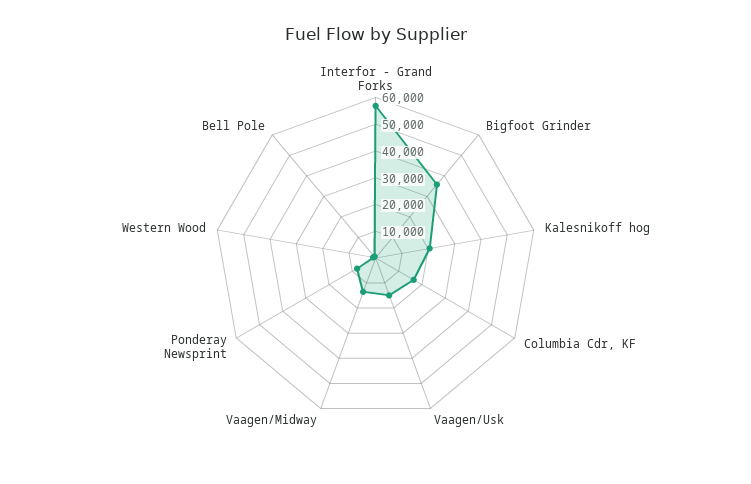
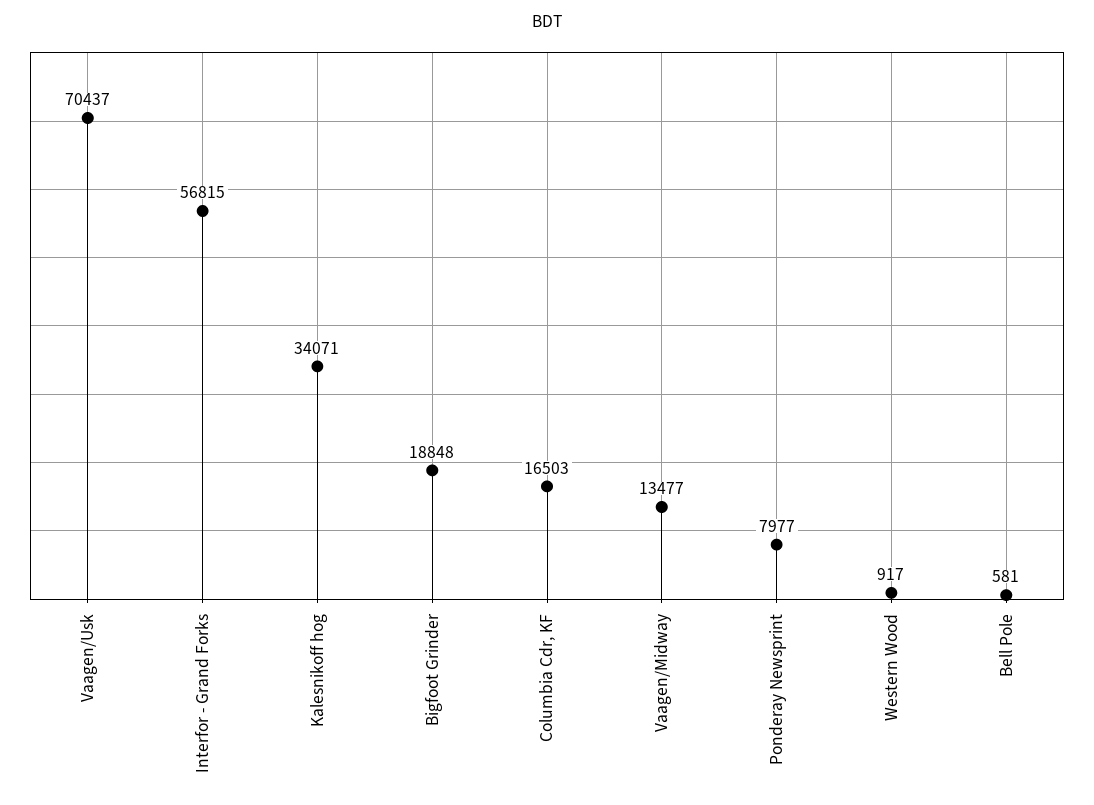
  {
    "Interfor - Grand Forks": 56815,
-   "Bigfoot Grinder": 35000,
+   "Bigfoot Grinder": 18848,
-   "Kalesnikoff hog": 20000,
+   "Kalesnikoff hog": 34071,
    "Columbia Cdr, KF": 16503,
-   "Vaagen/Usk": 15000,
+   "Vaagen/Usk": 70437,
    "Vaagen/Midway": 13477,
    "Ponderay Newsprint": 7977,
    "Western Wood": 917,
    "Bell Pole": 581
  }

